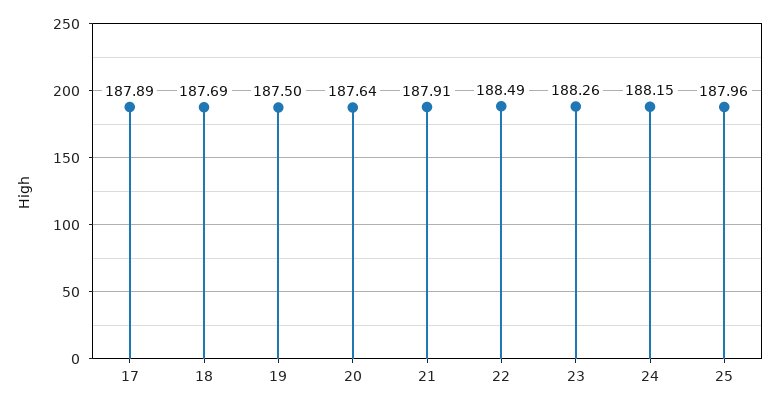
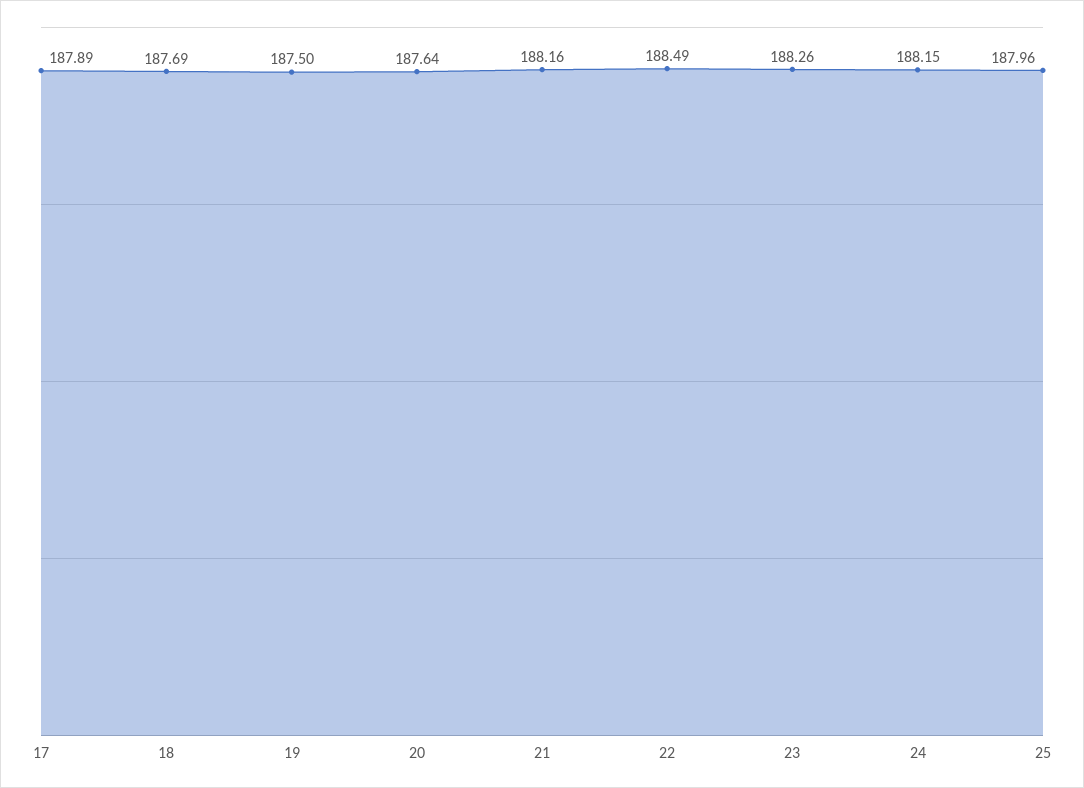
  {
    "17": 187.89,
    "18": 187.69,
    "19": 187.5,
    "20": 187.64,
-   "21": 187.91,
+   "21": 188.16,
    "22": 188.49,
    "23": 188.26,
    "24": 188.15,
    "25": 187.96
  }

